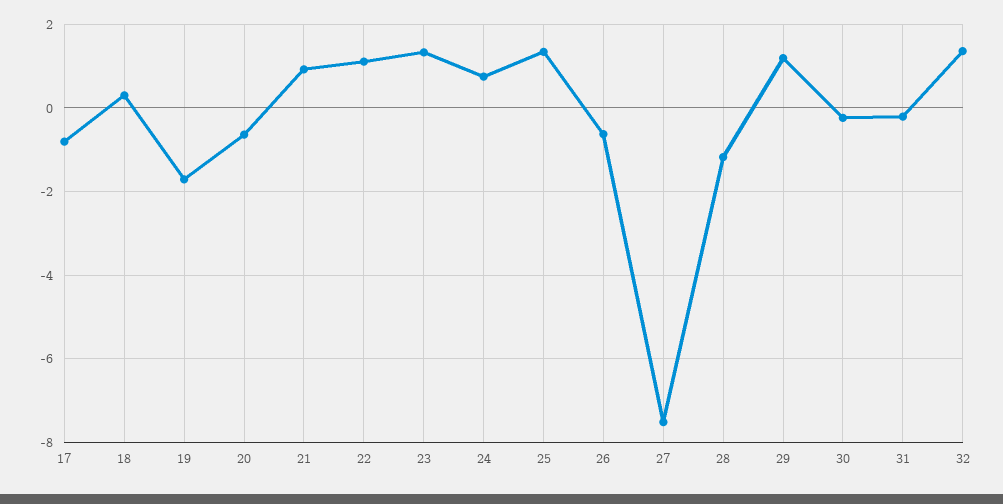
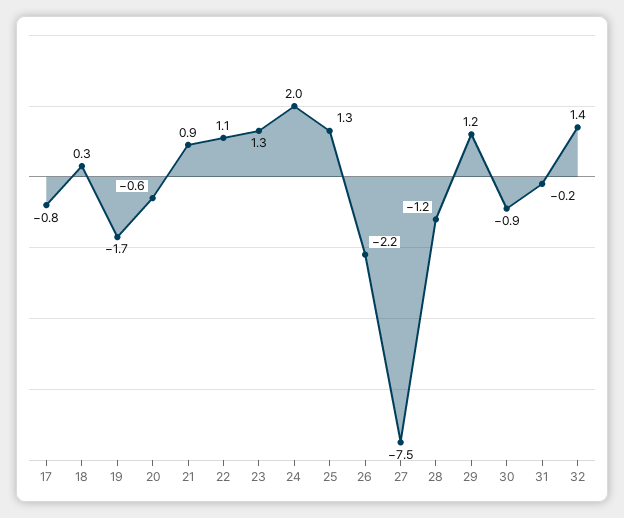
  {
    "17": -0.8,
    "18": 0.3,
    "19": -1.7,
    "20": -0.6,
    "21": 0.9,
    "22": 1.1,
    "23": 1.3,
-   "24": 0.8,
+   "24": 2,
    "25": 1.3,
-   "26": -0.6,
+   "26": -2.2,
    "27": -7.5,
    "28": -1.2,
    "29": 1.2,
-   "30": -0.2,
+   "30": -0.9,
    "31": -0.2,
    "32": 1.4
  }

